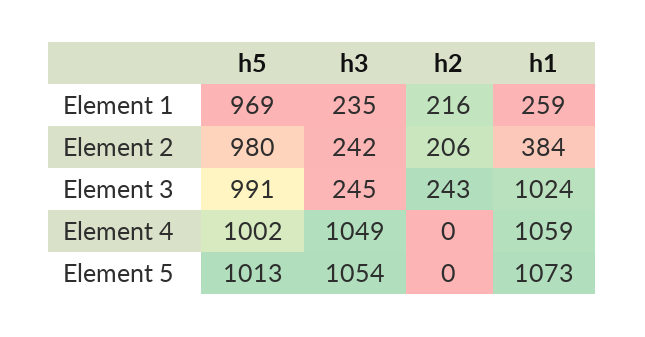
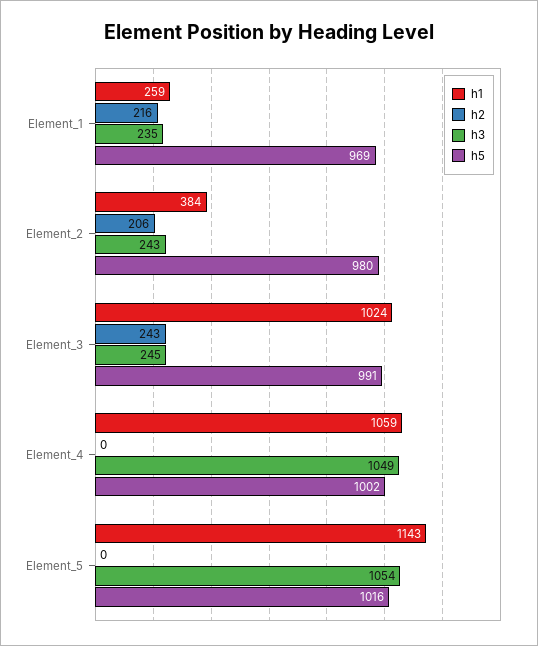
  {
    "h5": {
      "Element 1": 969,
      "Element 2": 980,
      "Element 3": 991,
      "Element 4": 1002,
-     "Element 5": 1013
+     "Element 5": 1016
    },
    "h3": {
      "Element 1": 235,
-     "Element 2": 242,
+     "Element 2": 243,
      "Element 3": 245,
      "Element 4": 1049,
      "Element 5": 1054
    },
    "h2": {
      "Element 1": 216,
      "Element 2": 206,
      "Element 3": 243,
      "Element 4": 0,
      "Element 5": 0
    },
    "h1": {
      "Element 1": 259,
      "Element 2": 384,
      "Element 3": 1024,
      "Element 4": 1059,
-     "Element 5": 1073
+     "Element 5": 1143
    }
  }

